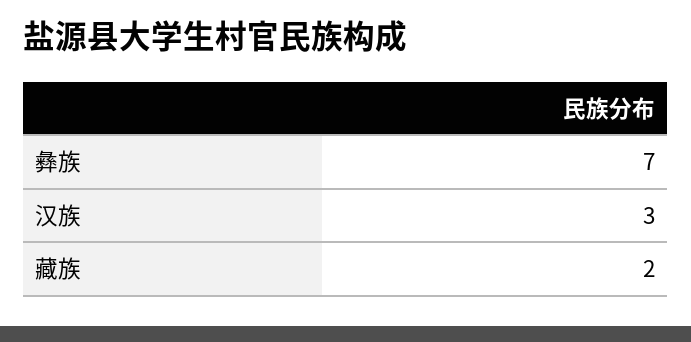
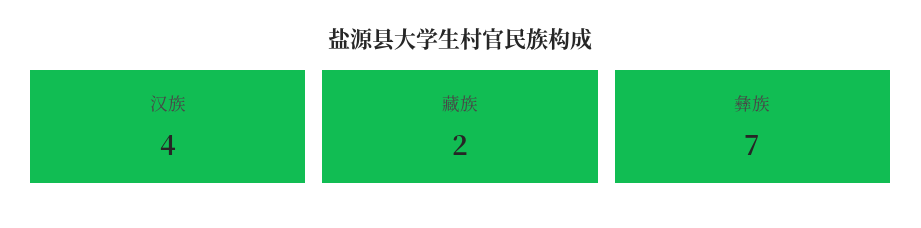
  {
    "彝族": 7,
-   "汉族": 3,
+   "汉族": 4,
    "藏族": 2
  }

